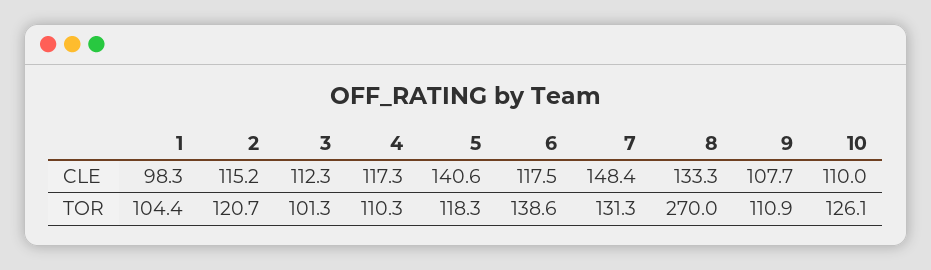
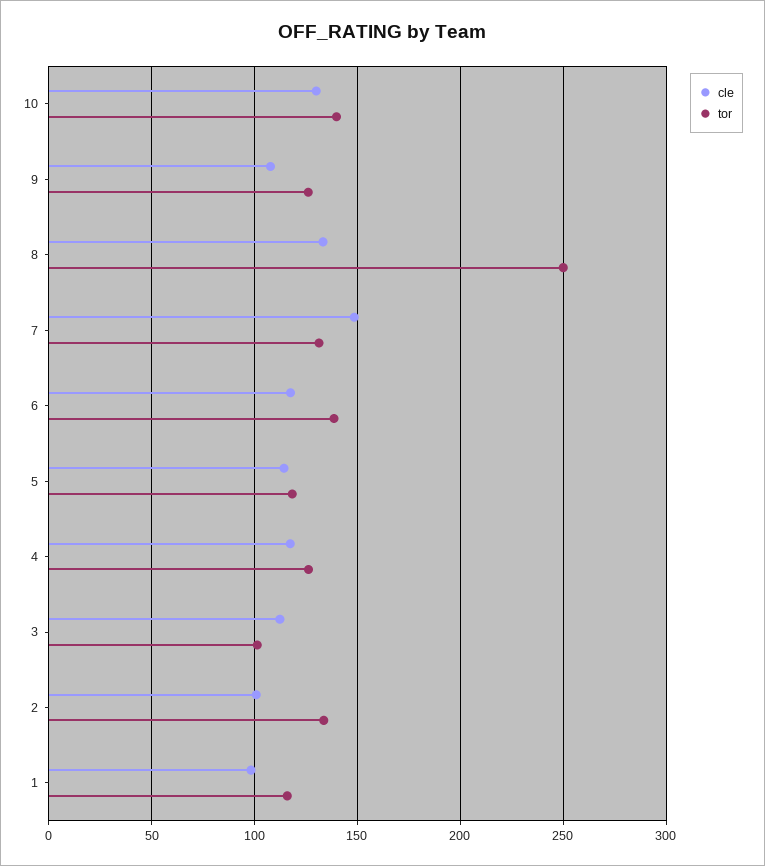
  {
    "CLE": {
      "1": 98.3,
-     "2": 115.2,
+     "2": 100,
      "3": 112.3,
      "4": 117.3,
-     "5": 140.6,
+     "5": 115,
      "6": 117.5,
      "7": 148.4,
      "8": 133.3,
      "9": 107.7,
-     "10": 110
+     "10": 130
    },
    "TOR": {
-     "1": 104.4,
+     "1": 115,
-     "2": 120.7,
+     "2": 135,
      "3": 101.3,
-     "4": 110.3,
+     "4": 125,
      "5": 118.3,
      "6": 138.6,
      "7": 131.3,
-     "8": 270,
+     "8": 250,
-     "9": 110.9,
+     "9": 125,
-     "10": 126.1
+     "10": 140
    }
  }

